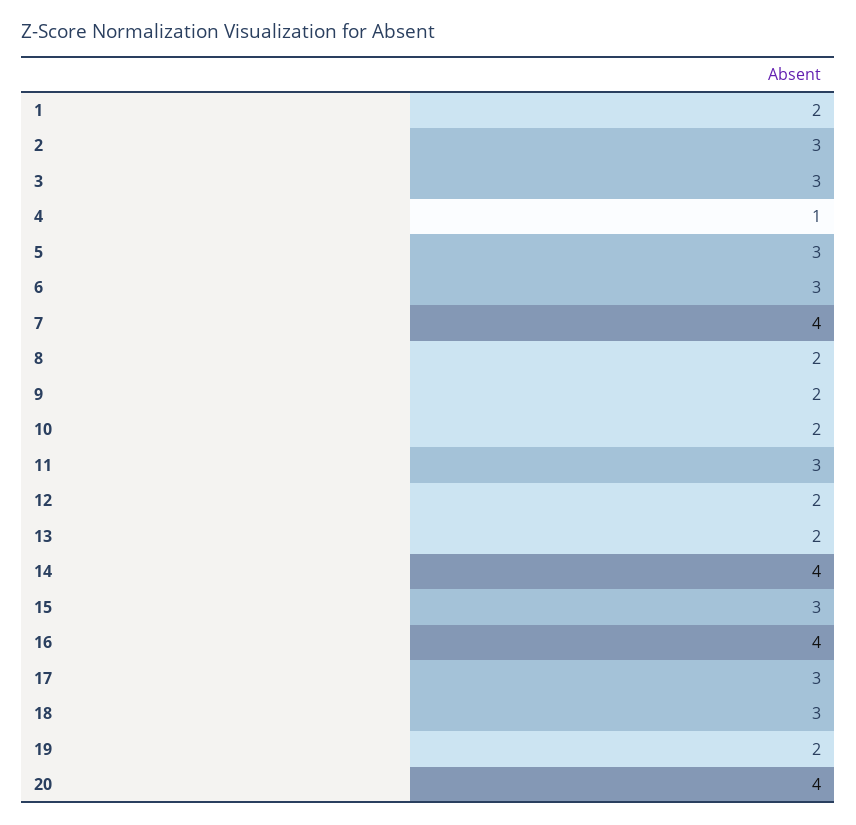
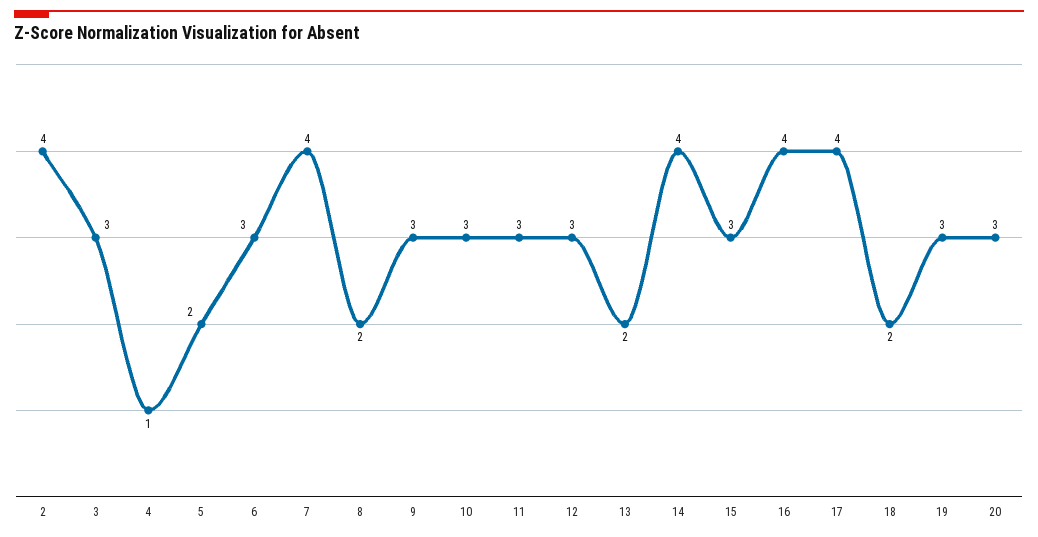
  {
-   "1": 2,
-   "2": 3,
+   "2": 4,
    "3": 3,
    "4": 1,
-   "5": 3,
+   "5": 2,
    "6": 3,
    "7": 4,
    "8": 2,
-   "9": 2,
+   "9": 3,
-   "10": 2,
+   "10": 3,
    "11": 3,
-   "12": 2,
+   "12": 3,
    "13": 2,
    "14": 4,
    "15": 3,
    "16": 4,
-   "17": 3,
+   "17": 4,
-   "18": 3,
+   "18": 2,
-   "19": 2,
+   "19": 3,
-   "20": 4
+   "20": 3
  }

